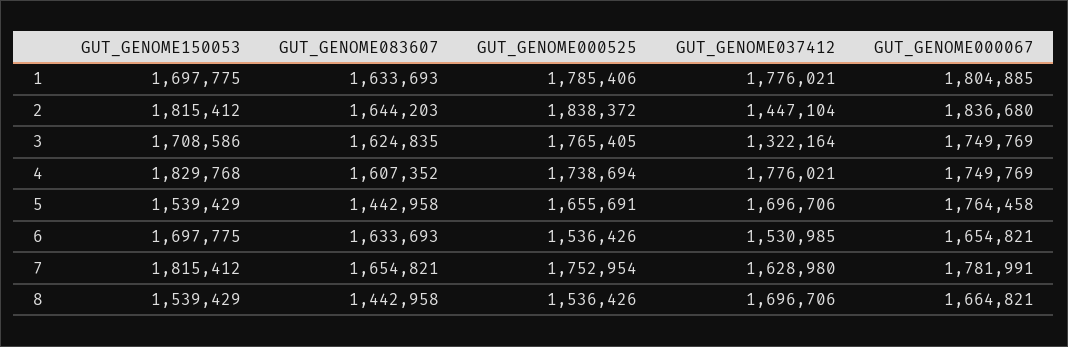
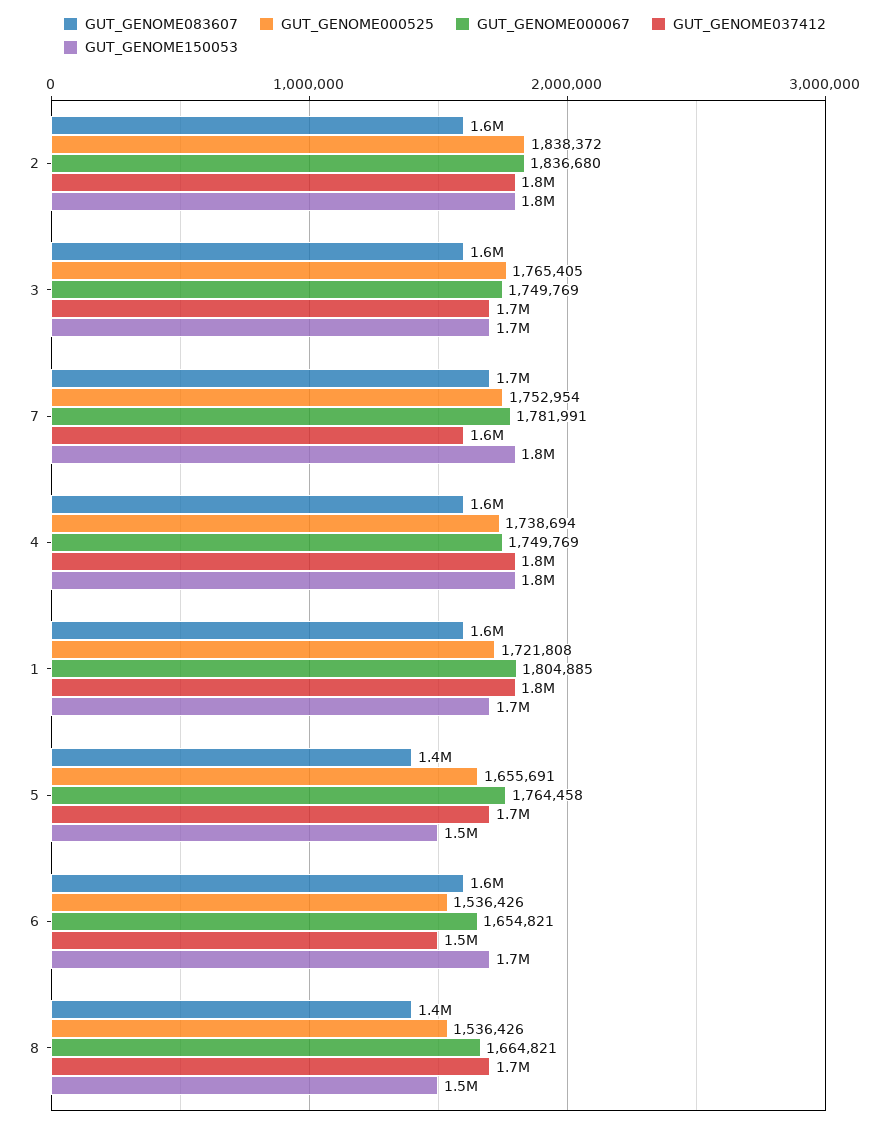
  {
    "GUT_GENOME150053": {
      "1": 1697775,
      "2": 1815412,
      "3": 1708586,
      "4": 1829768,
      "5": 1539429,
      "6": 1697775,
      "7": 1815412,
      "8": 1539429
    },
    "GUT_GENOME083607": {
      "1": 1633693,
      "2": 1644203,
      "3": 1624835,
      "4": 1607352,
      "5": 1442958,
      "6": 1633693,
      "7": 1654821,
      "8": 1442958
    },
    "GUT_GENOME000525": {
-     "1": 1785406,
+     "1": 1721808,
      "2": 1838372,
      "3": 1765405,
      "4": 1738694,
      "5": 1655691,
      "6": 1536426,
      "7": 1752954,
      "8": 1536426
    },
    "GUT_GENOME037412": {
      "1": 1776021,
-     "2": 1447104,
+     "2": 1800000,
-     "3": 1322164,
+     "3": 1700000,
      "4": 1776021,
      "5": 1696706,
      "6": 1530985,
      "7": 1628980,
      "8": 1696706
    },
    "GUT_GENOME000067": {
      "1": 1804885,
      "2": 1836680,
      "3": 1749769,
      "4": 1749769,
      "5": 1764458,
      "6": 1654821,
      "7": 1781991,
      "8": 1664821
    }
  }

